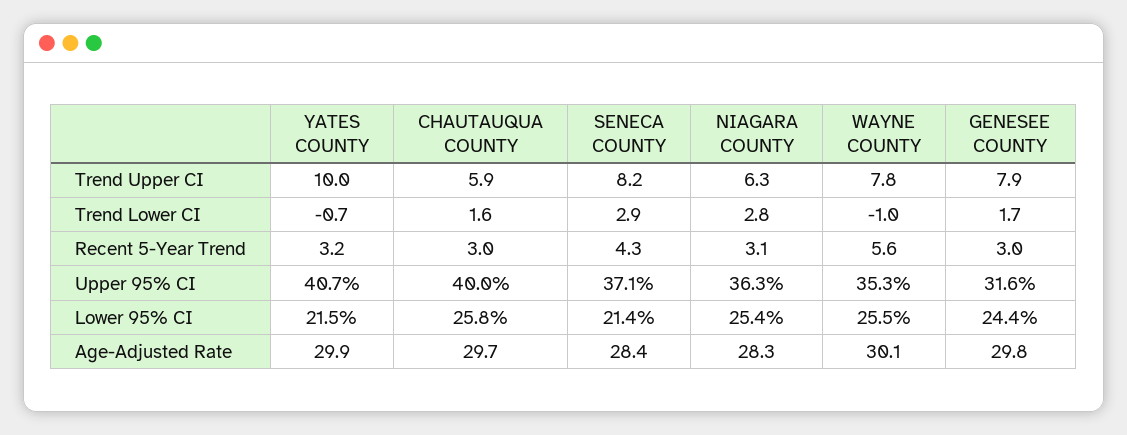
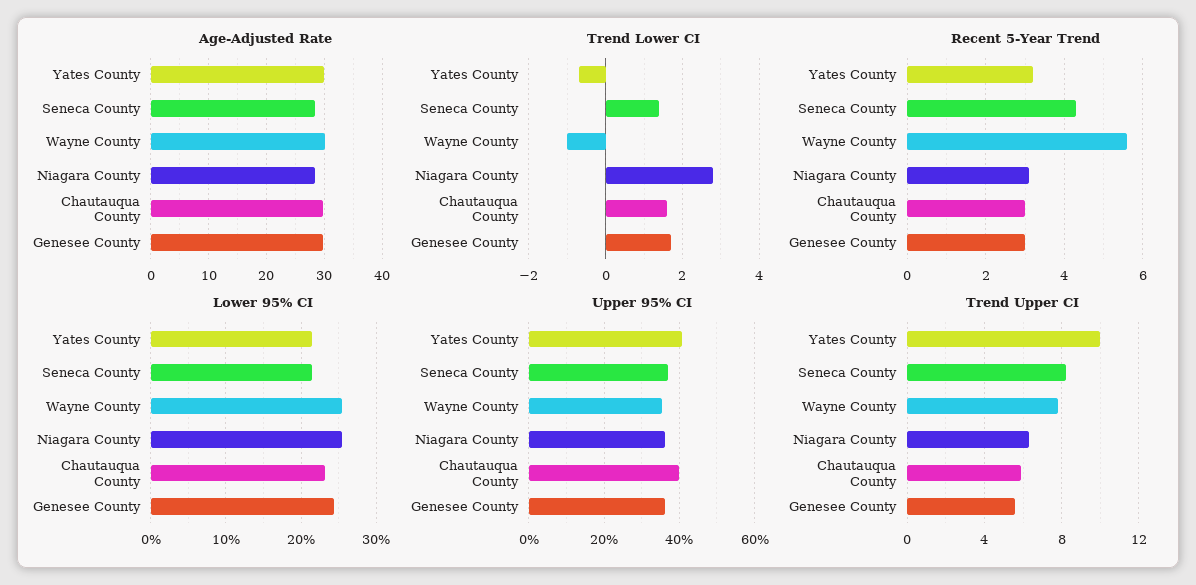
  {
    "Trend Upper CI": {
      "YATES COUNTY": 10,
      "CHAUTAUQUA COUNTY": 5.9,
      "SENECA COUNTY": 8.2,
      "NIAGARA COUNTY": 6.3,
      "WAYNE COUNTY": 7.8,
-     "GENESEE COUNTY": 7.9
+     "GENESEE COUNTY": 5.5
    },
    "Trend Lower CI": {
      "YATES COUNTY": -0.7,
      "CHAUTAUQUA COUNTY": 1.6,
-     "SENECA COUNTY": 2.9,
+     "SENECA COUNTY": 1.5,
      "NIAGARA COUNTY": 2.8,
      "WAYNE COUNTY": -1,
      "GENESEE COUNTY": 1.7
    },
    "Recent 5-Year Trend": {
      "YATES COUNTY": 3.2,
      "CHAUTAUQUA COUNTY": 3,
      "SENECA COUNTY": 4.3,
      "NIAGARA COUNTY": 3.1,
      "WAYNE COUNTY": 5.6,
      "GENESEE COUNTY": 3
    },
    "Upper 95% CI": {
      "YATES COUNTY": 40.7,
      "CHAUTAUQUA COUNTY": 40,
      "SENECA COUNTY": 37.1,
      "NIAGARA COUNTY": 36.3,
      "WAYNE COUNTY": 35.3,
-     "GENESEE COUNTY": 31.6
+     "GENESEE COUNTY": 36
    },
    "Lower 95% CI": {
      "YATES COUNTY": 21.5,
-     "CHAUTAUQUA COUNTY": 25.8,
+     "CHAUTAUQUA COUNTY": 23,
      "SENECA COUNTY": 21.4,
      "NIAGARA COUNTY": 25.4,
      "WAYNE COUNTY": 25.5,
      "GENESEE COUNTY": 24.4
    },
    "Age-Adjusted Rate": {
      "YATES COUNTY": 29.9,
      "CHAUTAUQUA COUNTY": 29.7,
      "SENECA COUNTY": 28.4,
      "NIAGARA COUNTY": 28.3,
      "WAYNE COUNTY": 30.1,
      "GENESEE COUNTY": 29.8
    }
  }

